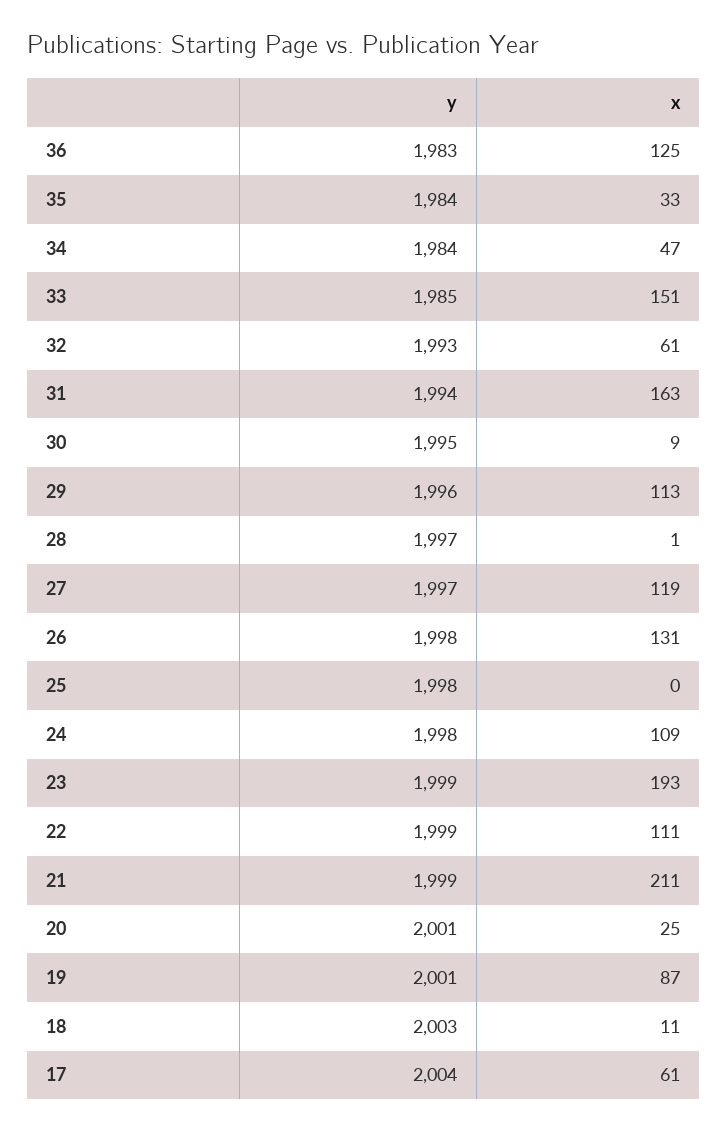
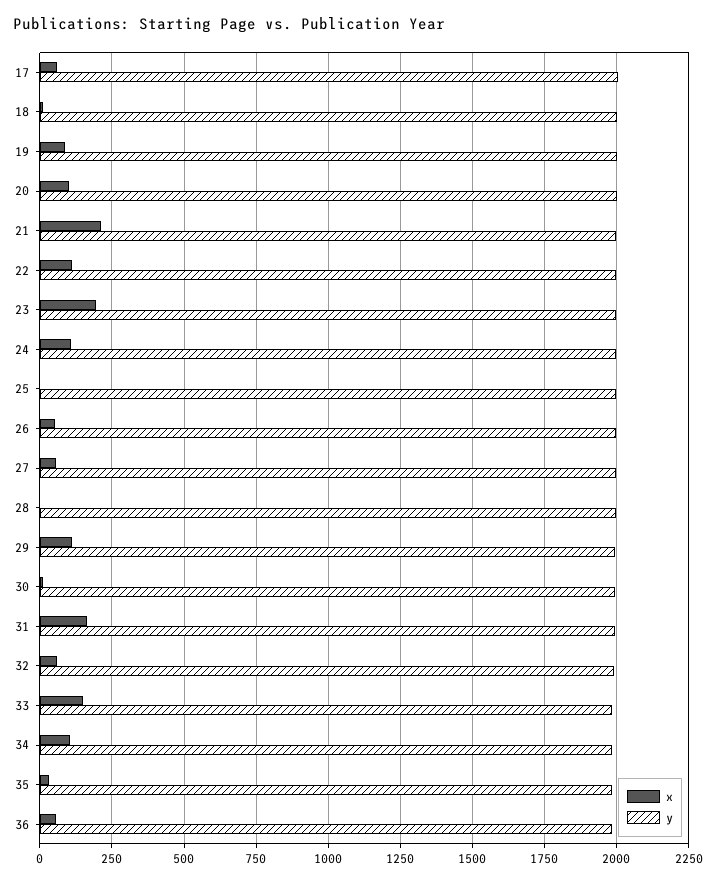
  {
    "y": {
      "36": 1983,
      "35": 1984,
      "34": 1984,
      "33": 1985,
      "32": 1993,
      "31": 1994,
      "30": 1995,
      "29": 1996,
      "28": 1997,
      "27": 1997,
      "26": 1998,
      "25": 1998,
      "24": 1998,
      "23": 1999,
      "22": 1999,
      "21": 1999,
      "20": 2001,
      "19": 2001,
      "18": 2003,
      "17": 2004
    },
    "x": {
-     "36": 125,
+     "36": 50,
      "35": 33,
-     "34": 47,
+     "34": 100,
      "33": 151,
      "32": 61,
      "31": 163,
      "30": 9,
      "29": 113,
      "28": 1,
-     "27": 119,
+     "27": 50,
-     "26": 131,
+     "26": 50,
      "25": 0,
      "24": 109,
      "23": 193,
      "22": 111,
      "21": 211,
-     "20": 25,
+     "20": 100,
      "19": 87,
      "18": 11,
      "17": 61
    }
  }

